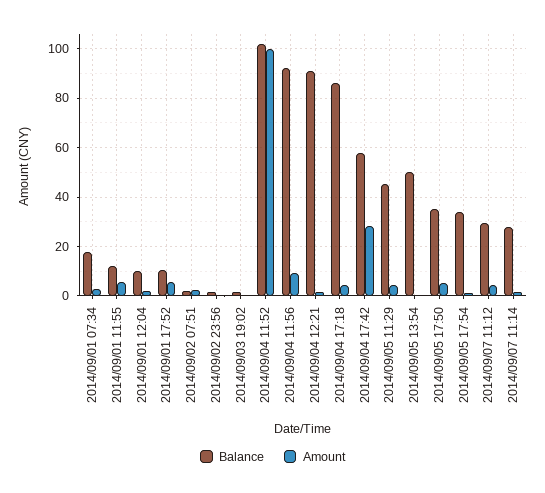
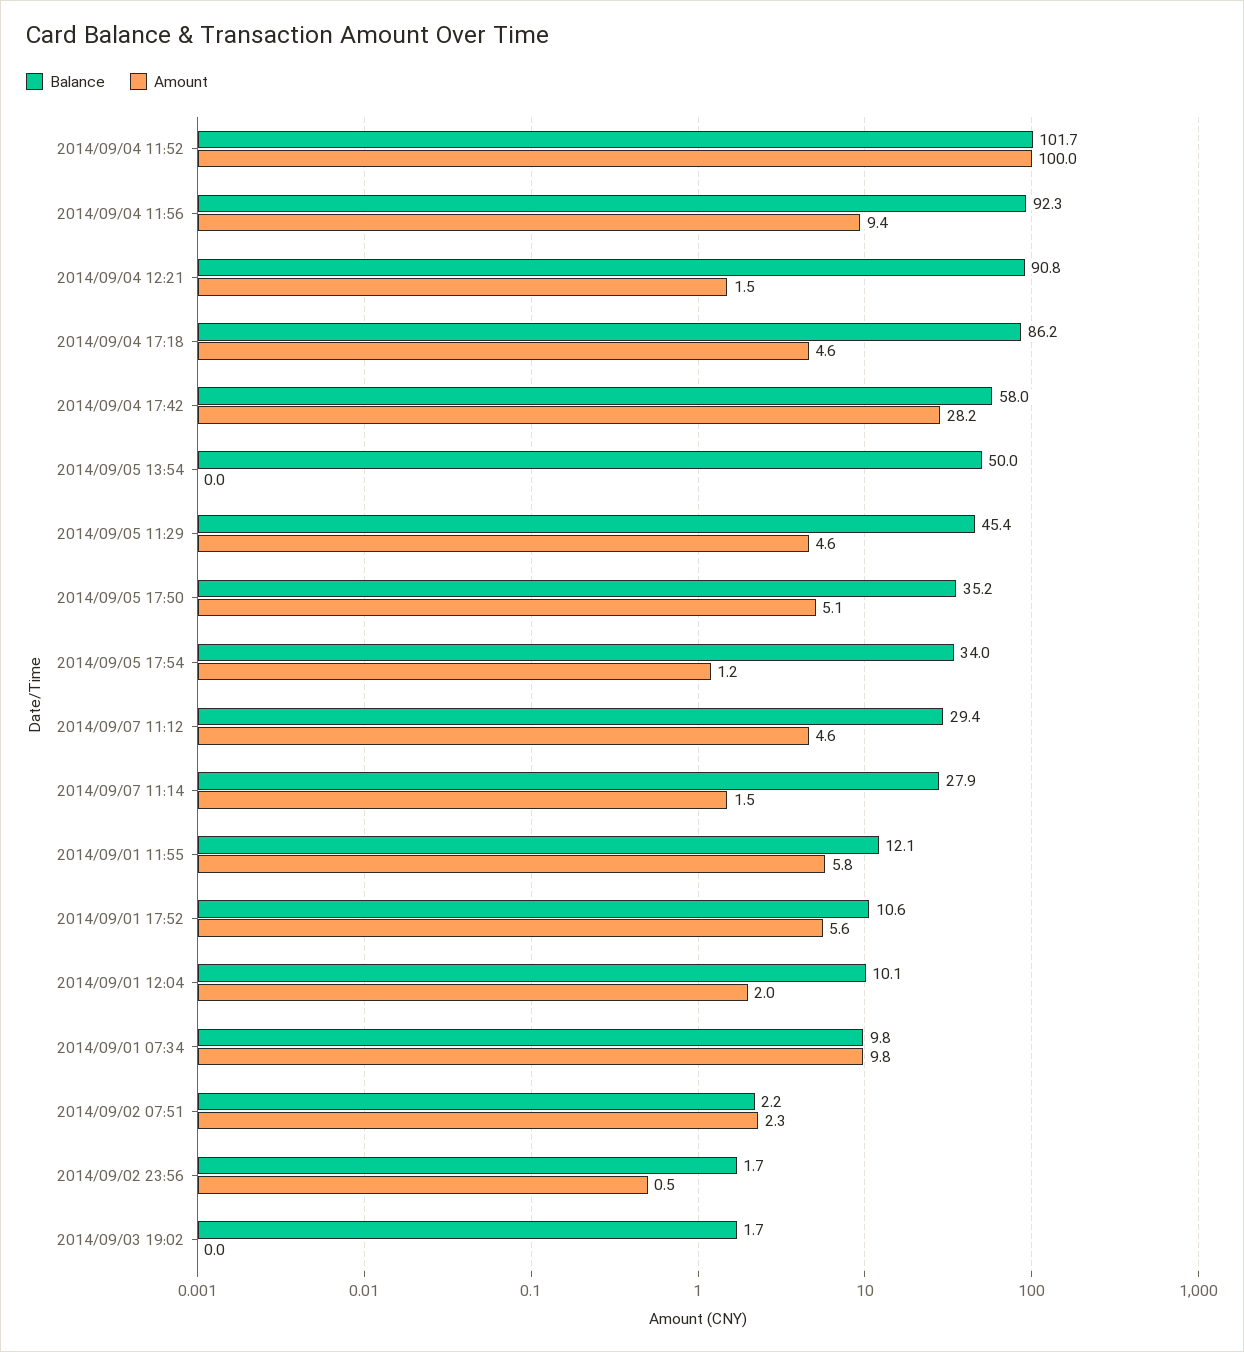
  {
    "Balance": {
-     "2014/09/01 07:34": 17.5,
+     "2014/09/01 07:34": 9.8,
      "2014/09/01 11:55": 12.1,
      "2014/09/01 12:04": 10.1,
      "2014/09/01 17:52": 10.6,
      "2014/09/02 07:51": 2.2,
      "2014/09/02 23:56": 1.7,
      "2014/09/03 19:02": 1.7,
      "2014/09/04 11:52": 101.7,
      "2014/09/04 11:56": 92.3,
      "2014/09/04 12:21": 90.8,
      "2014/09/04 17:18": 86.2,
      "2014/09/04 17:42": 58,
      "2014/09/05 11:29": 45.4,
      "2014/09/05 13:54": 50,
      "2014/09/05 17:50": 35.2,
      "2014/09/05 17:54": 34,
      "2014/09/07 11:12": 29.4,
      "2014/09/07 11:14": 27.9
    },
    "Amount": {
-     "2014/09/01 07:34": 2.5,
+     "2014/09/01 07:34": 9.8,
      "2014/09/01 11:55": 5.8,
      "2014/09/01 12:04": 2,
      "2014/09/01 17:52": 5.6,
      "2014/09/02 07:51": 2.3,
      "2014/09/02 23:56": 0.5,
      "2014/09/03 19:02": 0,
      "2014/09/04 11:52": 100,
      "2014/09/04 11:56": 9.4,
      "2014/09/04 12:21": 1.5,
      "2014/09/04 17:18": 4.6,
      "2014/09/04 17:42": 28.2,
      "2014/09/05 11:29": 4.6,
      "2014/09/05 13:54": 0,
      "2014/09/05 17:50": 5.1,
      "2014/09/05 17:54": 1.2,
      "2014/09/07 11:12": 4.6,
      "2014/09/07 11:14": 1.5
    }
  }

